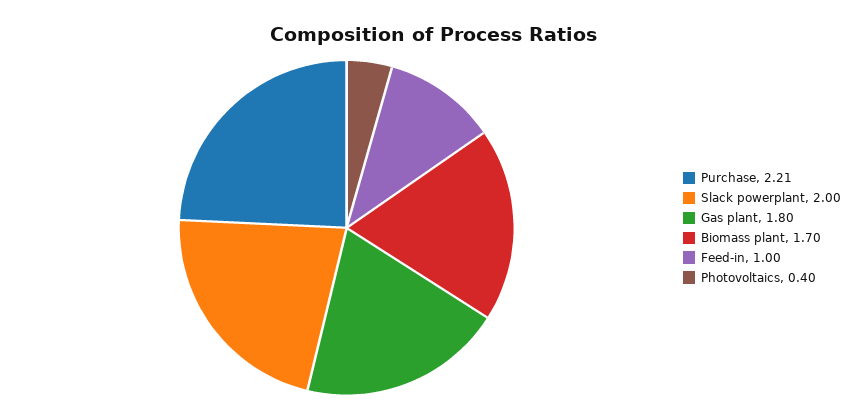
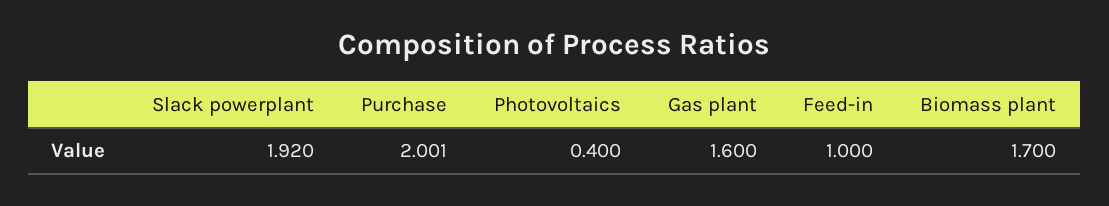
  {
-   "Purchase": 2.21,
+   "Purchase": 2.001,
-   "Slack powerplant": 2,
+   "Slack powerplant": 1.92,
-   "Gas plant": 1.8,
+   "Gas plant": 1.6,
    "Biomass plant": 1.7,
    "Feed-in": 1,
    "Photovoltaics": 0.4
  }

